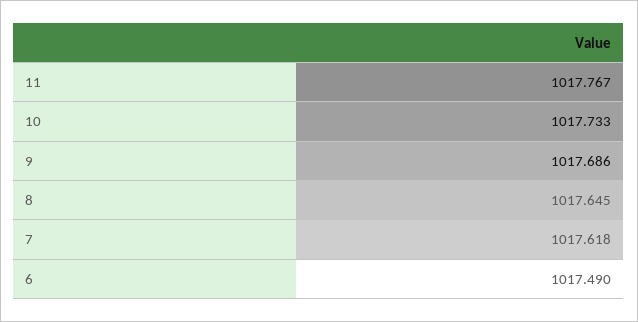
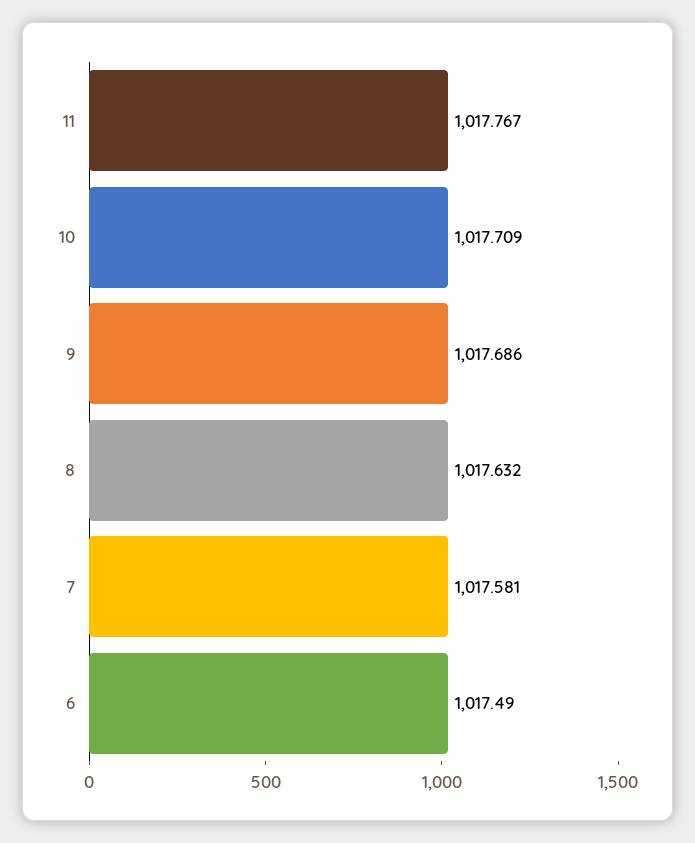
  {
    "11": 1017.767,
-   "10": 1017.733,
+   "10": 1017.709,
    "9": 1017.686,
-   "8": 1017.645,
+   "8": 1017.632,
-   "7": 1017.618,
+   "7": 1017.581,
    "6": 1017.49
  }

